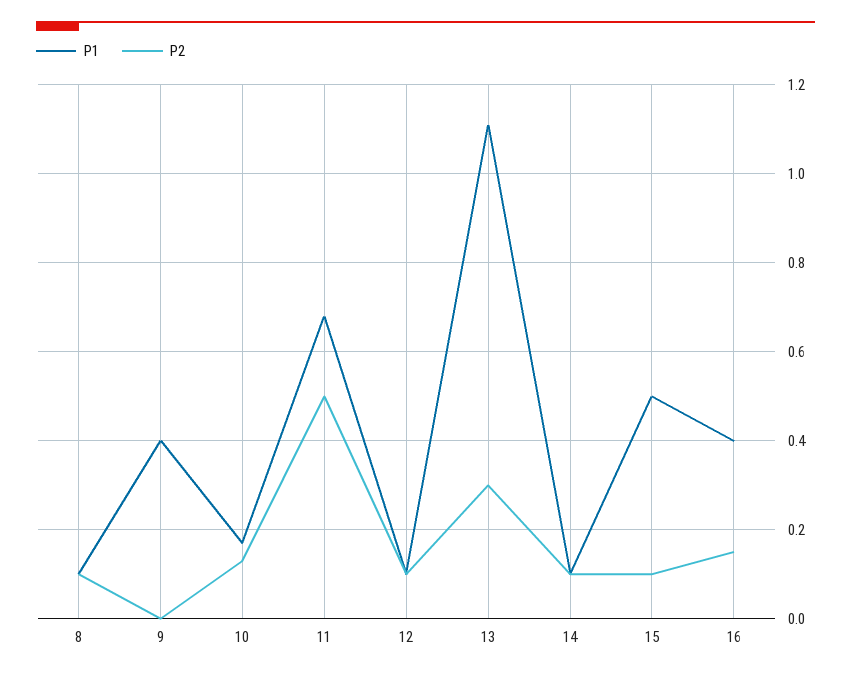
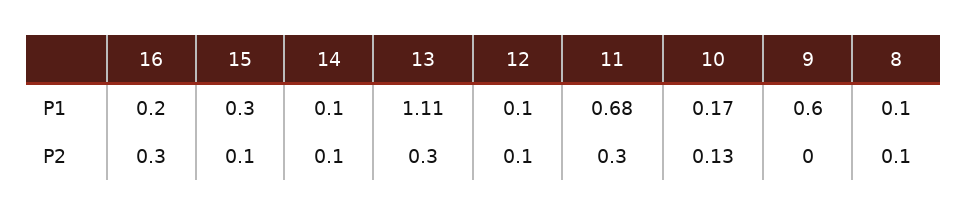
  {
    "P1": {
      "8": 0.1,
-     "9": 0.4,
+     "9": 0.6,
      "10": 0.17,
      "11": 0.68,
      "12": 0.1,
      "13": 1.11,
      "14": 0.1,
-     "15": 0.5,
+     "15": 0.3,
-     "16": 0.4
+     "16": 0.2
    },
    "P2": {
      "8": 0.1,
      "9": 0,
      "10": 0.13,
-     "11": 0.5,
+     "11": 0.3,
      "12": 0.1,
      "13": 0.3,
      "14": 0.1,
      "15": 0.1,
-     "16": 0.15
+     "16": 0.3
    }
  }

